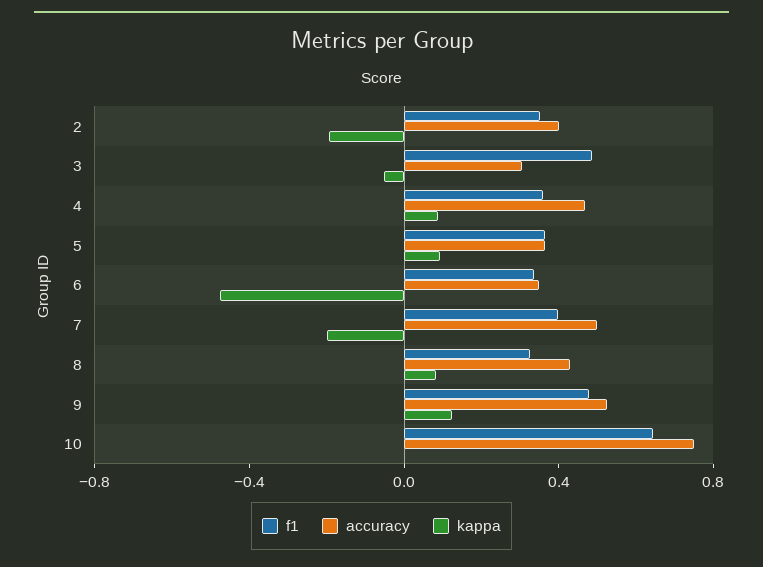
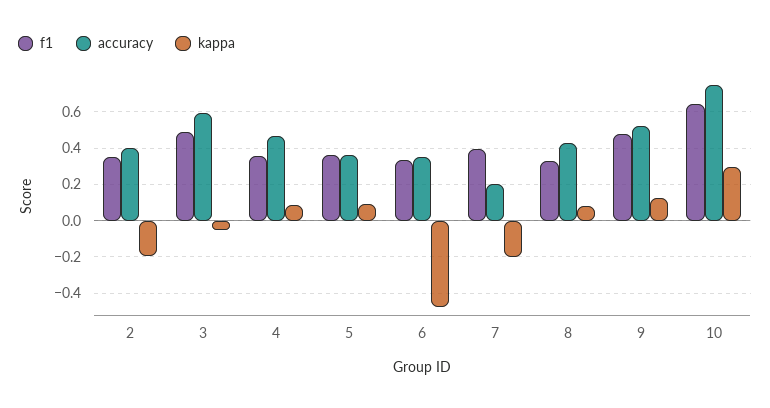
  {
    "f1": {
      "2": 0.35,
      "3": 0.5,
      "4": 0.35,
      "5": 0.35,
      "6": 0.35,
      "7": 0.4,
      "8": 0.35,
      "9": 0.5,
      "10": 0.65
    },
    "accuracy": {
      "2": 0.4,
-     "3": 0.3,
+     "3": 0.6,
      "4": 0.45,
      "5": 0.35,
      "6": 0.35,
-     "7": 0.5,
+     "7": 0.2,
      "8": 0.45,
      "9": 0.5,
      "10": 0.75
    },
    "kappa": {
      "2": -0.2,
      "3": -0.05,
      "4": 0.1,
      "5": 0.1,
      "6": -0.5,
      "7": -0.2,
      "8": 0.1,
      "9": 0.15,
-     "10": 0
+     "10": 0.3
    }
  }

